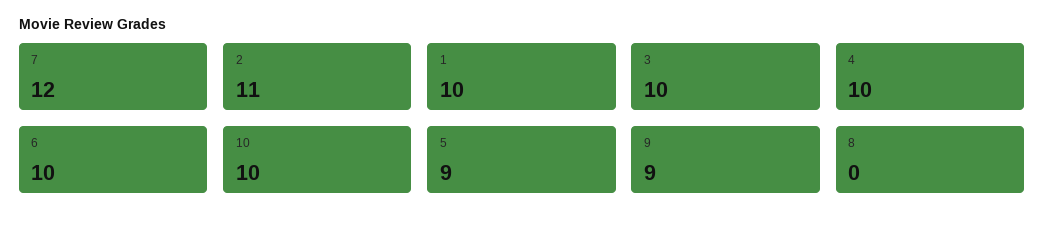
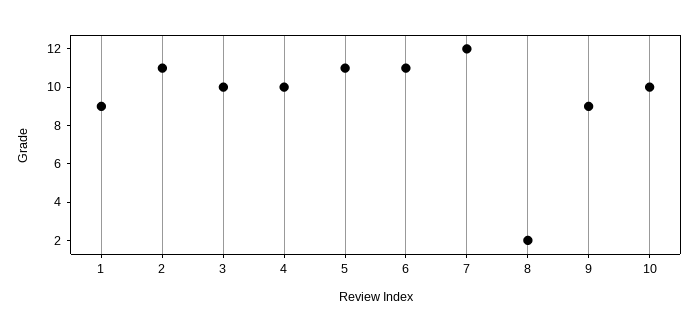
  {
    "7": 12,
    "2": 11,
-   "1": 10,
+   "1": 9,
    "3": 10,
    "4": 10,
-   "6": 10,
+   "6": 11,
    "10": 10,
-   "5": 9,
+   "5": 11,
    "9": 9,
-   "8": 0
+   "8": 2
  }

